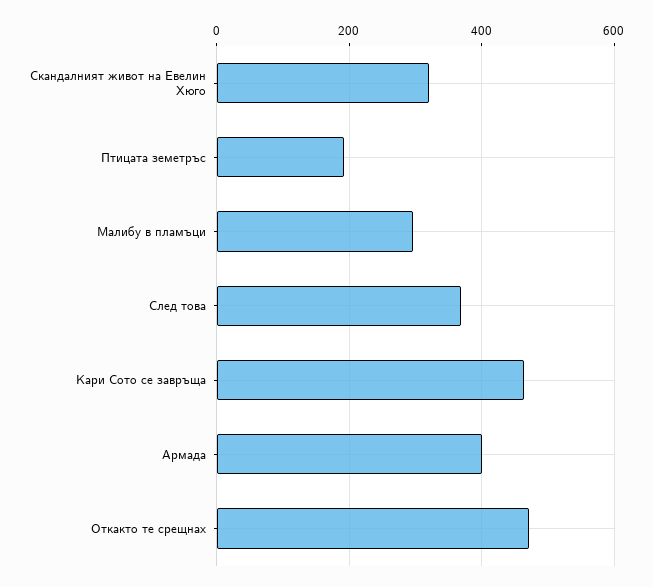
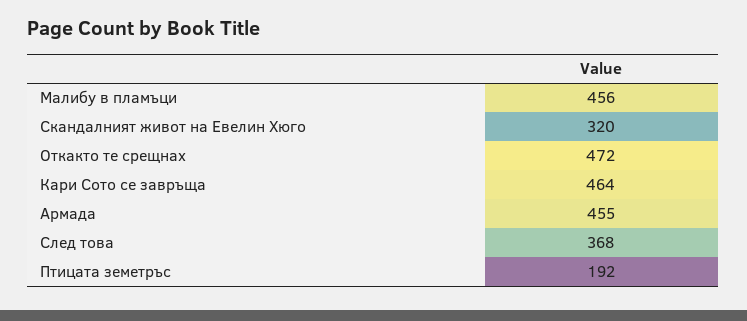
  {
    "Скандалният живот на Евелин Хюго": 320,
    "Птицата земетръс": 192,
-   "Малибу в пламъци": 300,
+   "Малибу в пламъци": 456,
    "След това": 368,
    "Кари Сото се завръща": 464,
-   "Армада": 400,
+   "Армада": 455,
    "Откакто те срещнах": 472
  }

